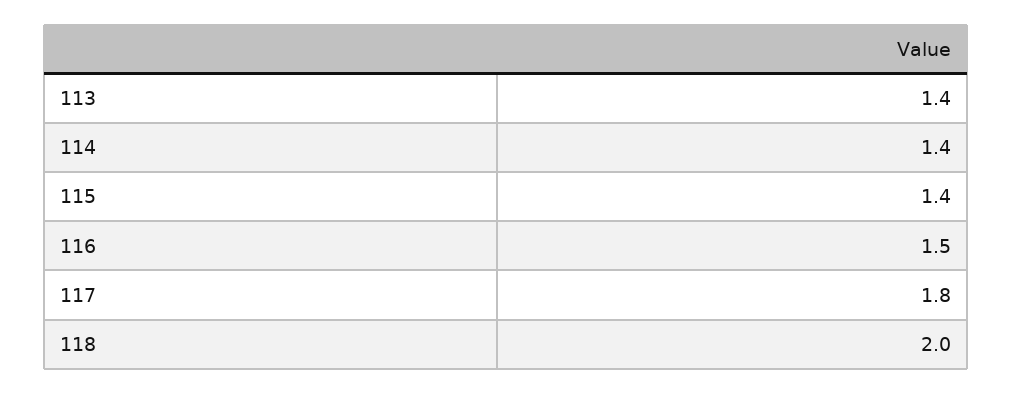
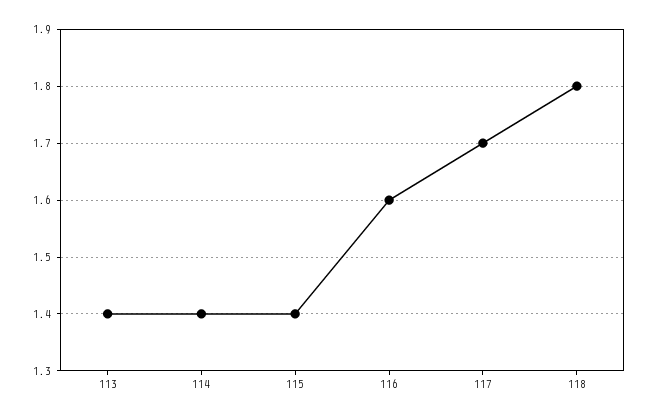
  {
    "113": 1.4,
    "114": 1.4,
    "115": 1.4,
-   "116": 1.5,
+   "116": 1.6,
-   "117": 1.8,
+   "117": 1.7,
-   "118": 2
+   "118": 1.8
  }

